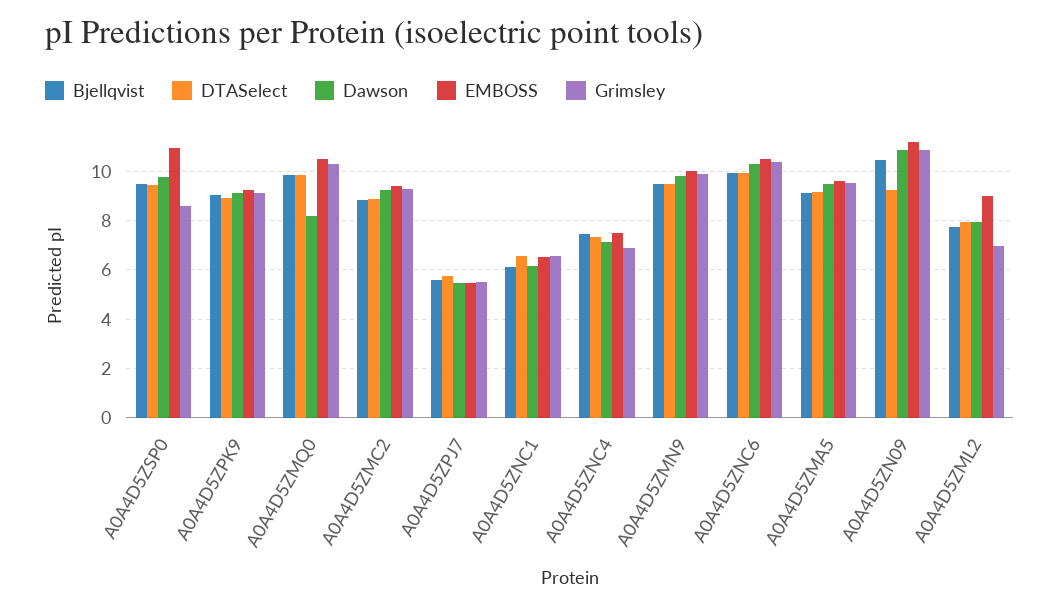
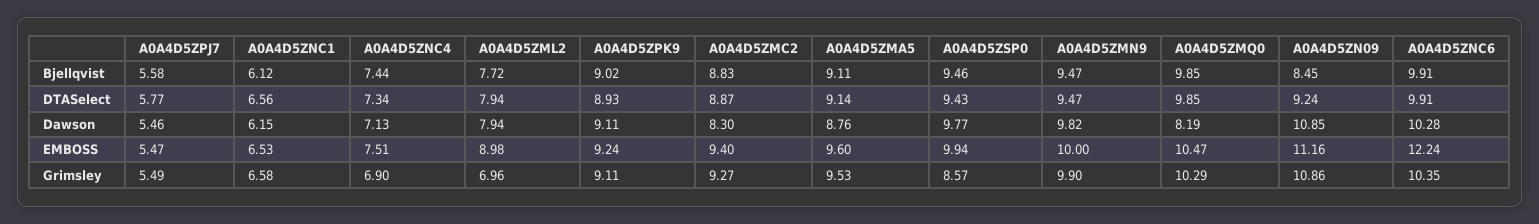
  {
    "Bjellqvist": {
      "A0A4D5ZSP0": 9.46,
      "A0A4D5ZPK9": 9.02,
      "A0A4D5ZMQ0": 9.85,
      "A0A4D5ZMC2": 8.83,
      "A0A4D5ZPJ7": 5.58,
      "A0A4D5ZNC1": 6.12,
      "A0A4D5ZNC4": 7.44,
      "A0A4D5ZMN9": 9.47,
      "A0A4D5ZNC6": 9.91,
      "A0A4D5ZMA5": 9.11,
-     "A0A4D5ZN09": 10.5,
+     "A0A4D5ZN09": 8.45,
      "A0A4D5ZML2": 7.72
    },
    "DTASelect": {
      "A0A4D5ZSP0": 9.43,
      "A0A4D5ZPK9": 8.93,
      "A0A4D5ZMQ0": 9.85,
      "A0A4D5ZMC2": 8.87,
      "A0A4D5ZPJ7": 5.77,
      "A0A4D5ZNC1": 6.56,
      "A0A4D5ZNC4": 7.34,
      "A0A4D5ZMN9": 9.47,
      "A0A4D5ZNC6": 9.91,
      "A0A4D5ZMA5": 9.14,
      "A0A4D5ZN09": 9.24,
      "A0A4D5ZML2": 7.94
    },
    "Dawson": {
      "A0A4D5ZSP0": 9.77,
      "A0A4D5ZPK9": 9.11,
      "A0A4D5ZMQ0": 8.19,
-     "A0A4D5ZMC2": 9.25,
+     "A0A4D5ZMC2": 8.3,
      "A0A4D5ZPJ7": 5.46,
      "A0A4D5ZNC1": 6.15,
      "A0A4D5ZNC4": 7.13,
      "A0A4D5ZMN9": 9.82,
      "A0A4D5ZNC6": 10.28,
-     "A0A4D5ZMA5": 9.5,
+     "A0A4D5ZMA5": 8.76,
      "A0A4D5ZN09": 10.85,
      "A0A4D5ZML2": 7.94
    },
    "EMBOSS": {
-     "A0A4D5ZSP0": 11,
+     "A0A4D5ZSP0": 9.94,
      "A0A4D5ZPK9": 9.24,
      "A0A4D5ZMQ0": 10.47,
      "A0A4D5ZMC2": 9.4,
      "A0A4D5ZPJ7": 5.47,
      "A0A4D5ZNC1": 6.53,
      "A0A4D5ZNC4": 7.51,
      "A0A4D5ZMN9": 10,
-     "A0A4D5ZNC6": 10.5,
+     "A0A4D5ZNC6": 12.24,
      "A0A4D5ZMA5": 9.6,
      "A0A4D5ZN09": 11.16,
      "A0A4D5ZML2": 8.98
    },
    "Grimsley": {
      "A0A4D5ZSP0": 8.57,
      "A0A4D5ZPK9": 9.11,
      "A0A4D5ZMQ0": 10.29,
      "A0A4D5ZMC2": 9.27,
      "A0A4D5ZPJ7": 5.49,
      "A0A4D5ZNC1": 6.58,
      "A0A4D5ZNC4": 6.9,
      "A0A4D5ZMN9": 9.9,
      "A0A4D5ZNC6": 10.35,
      "A0A4D5ZMA5": 9.53,
      "A0A4D5ZN09": 10.86,
      "A0A4D5ZML2": 6.96
    }
  }

